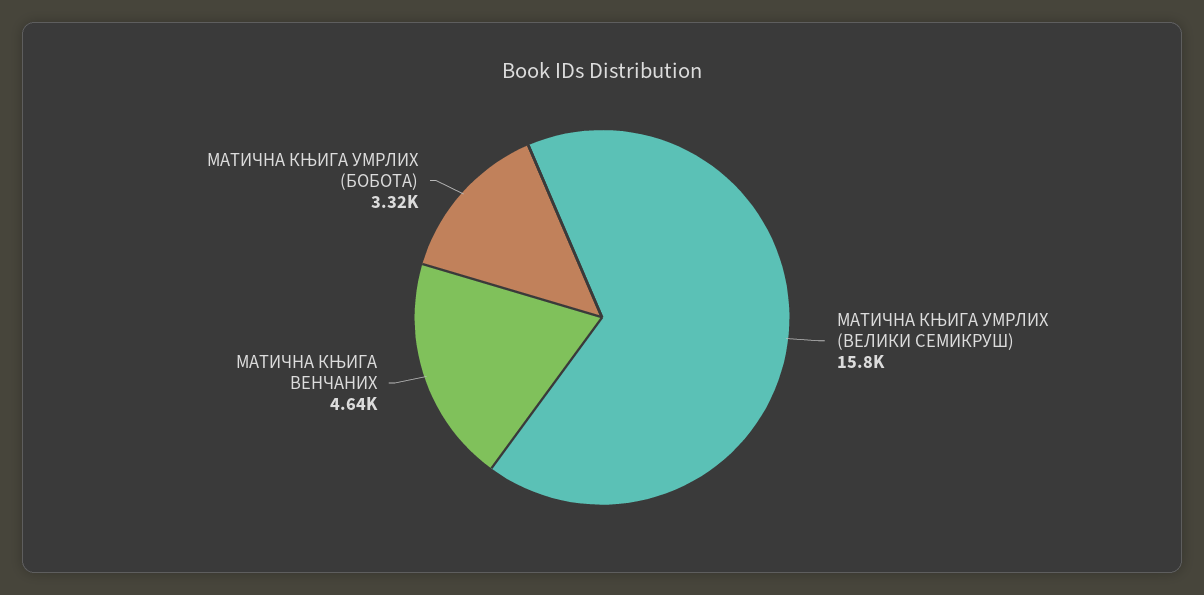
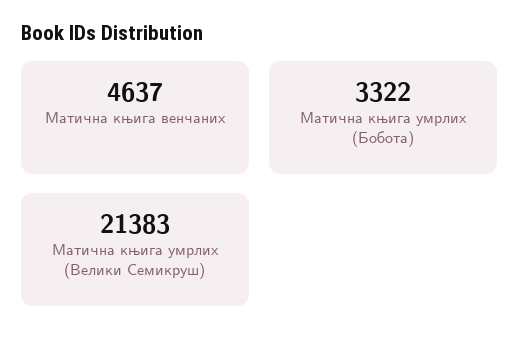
  {
-   "МАТИЧНА КЊИГА УМРЛИХ (ВЕЛИКИ СЕМИКРУШ)": 15800,
+   "МАТИЧНА КЊИГА УМРЛИХ (ВЕЛИКИ СЕМИКРУШ)": 21383,
    "МАТИЧНА КЊИГА ВЕНЧАНИХ": 4637,
    "МАТИЧНА КЊИГА УМРЛИХ (БОБОТА)": 3322
  }

